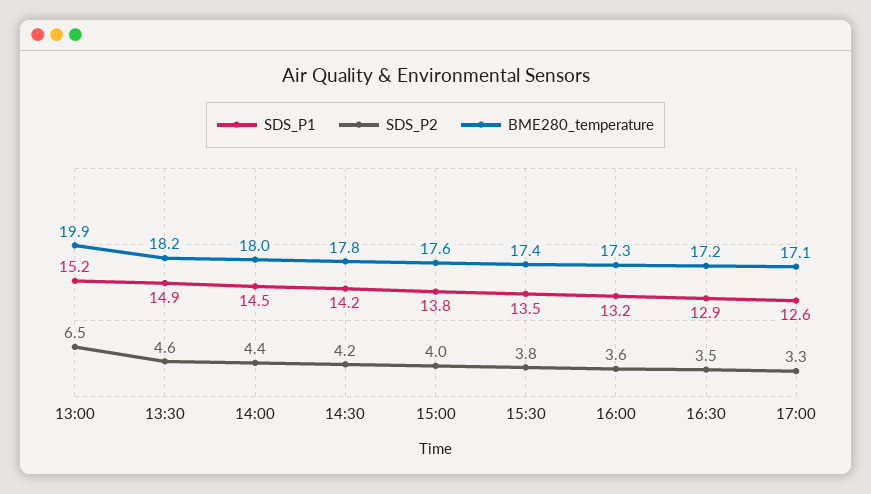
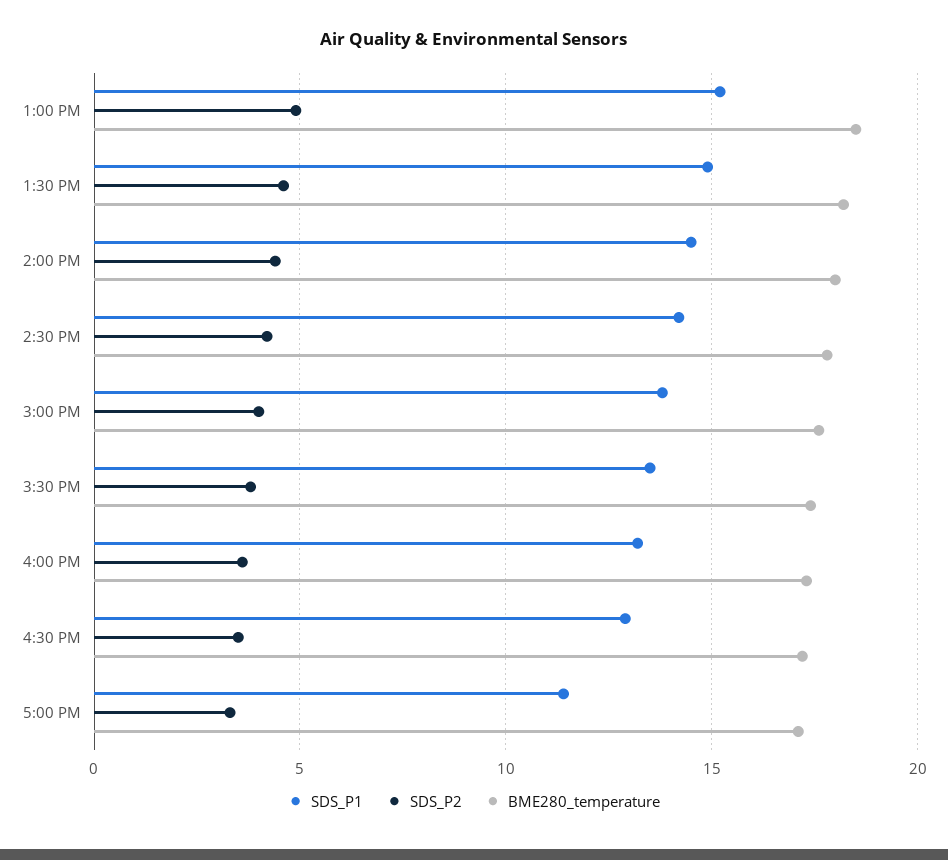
  {
    "SDS_P1": {
      "13:00": 15.2,
      "13:30": 14.9,
      "14:00": 14.5,
      "14:30": 14.2,
      "15:00": 13.8,
      "15:30": 13.5,
      "16:00": 13.2,
      "16:30": 12.9,
-     "17:00": 12.6
+     "17:00": 11.5
    },
    "SDS_P2": {
-     "13:00": 6.5,
+     "13:00": 5,
      "13:30": 4.6,
      "14:00": 4.4,
      "14:30": 4.2,
      "15:00": 4,
      "15:30": 3.8,
      "16:00": 3.6,
      "16:30": 3.5,
      "17:00": 3.3
    },
    "BME280_temperature": {
-     "13:00": 19.9,
+     "13:00": 18.5,
      "13:30": 18.2,
      "14:00": 18,
      "14:30": 17.8,
      "15:00": 17.6,
      "15:30": 17.4,
      "16:00": 17.3,
      "16:30": 17.2,
      "17:00": 17.1
    }
  }

